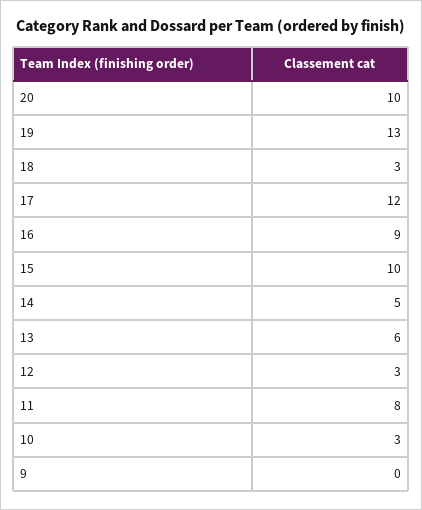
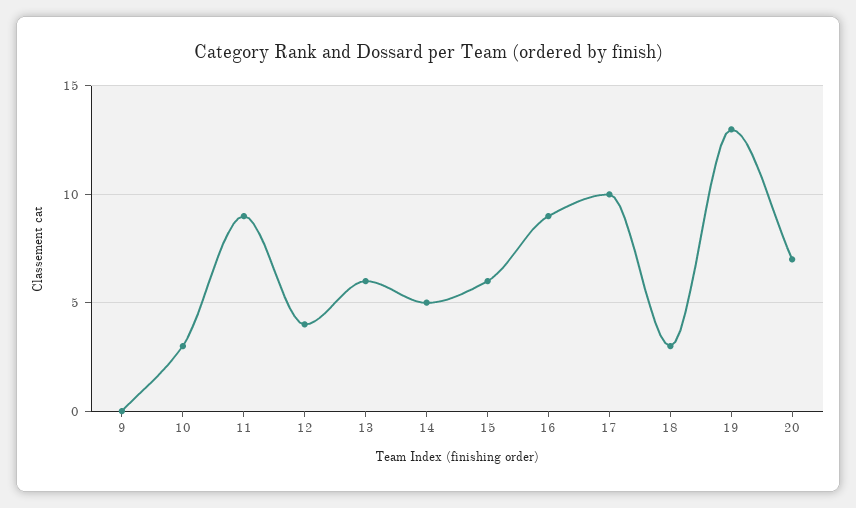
  {
-   "20": 10,
+   "20": 7,
    "19": 13,
    "18": 3,
-   "17": 12,
+   "17": 10,
    "16": 9,
-   "15": 10,
+   "15": 6,
    "14": 5,
    "13": 6,
-   "12": 3,
+   "12": 4,
-   "11": 8,
+   "11": 9,
    "10": 3,
    "9": 0
  }

